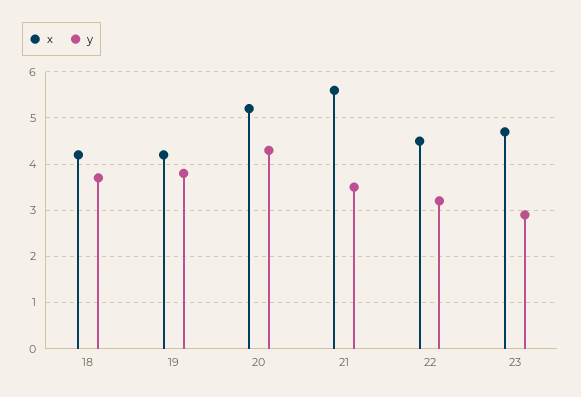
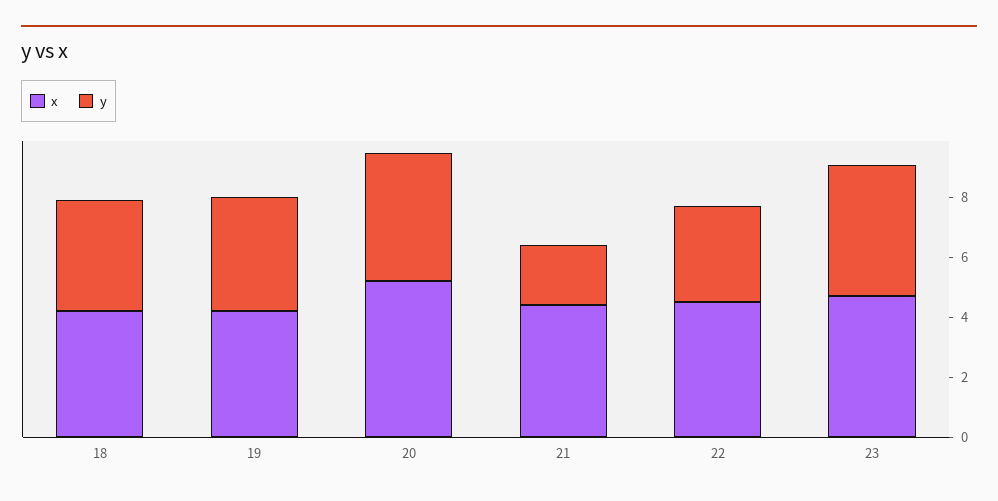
  {
    "x": {
      "18": 4,
      "19": 4,
      "20": 5,
-     "21": 5.5,
+     "21": 4.5,
      "22": 4.5,
      "23": 4.5
    },
    "y": {
      "18": 3.5,
      "19": 4,
      "20": 4.5,
-     "21": 3.5,
+     "21": 2,
      "22": 3,
-     "23": 3
+     "23": 4.5
    }
  }

